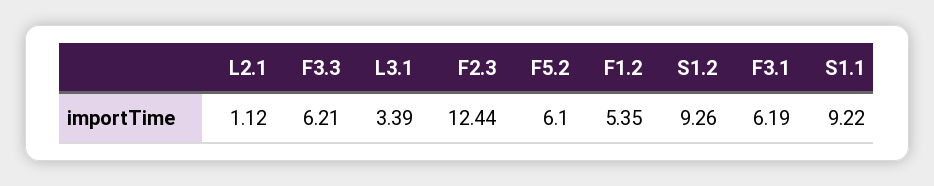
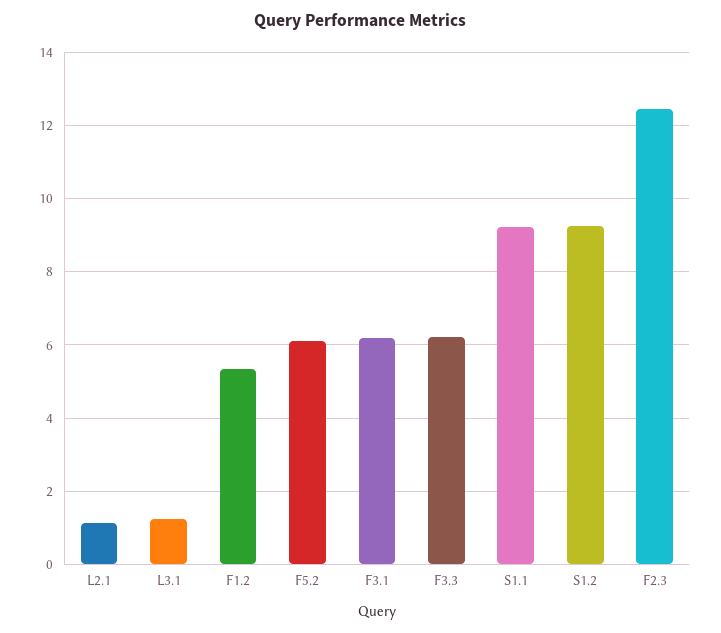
  {
    "L2.1": 1.12,
    "F3.3": 6.21,
-   "L3.1": 3.39,
+   "L3.1": 1.2,
    "F2.3": 12.44,
    "F5.2": 6.1,
    "F1.2": 5.35,
    "S1.2": 9.26,
    "F3.1": 6.19,
    "S1.1": 9.22
  }

